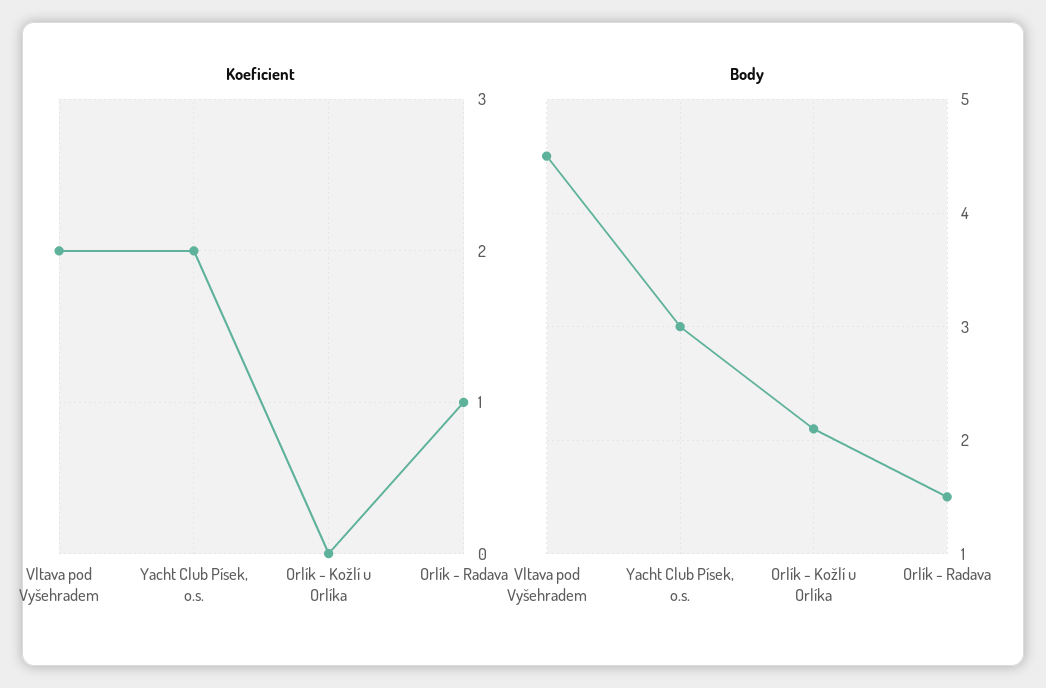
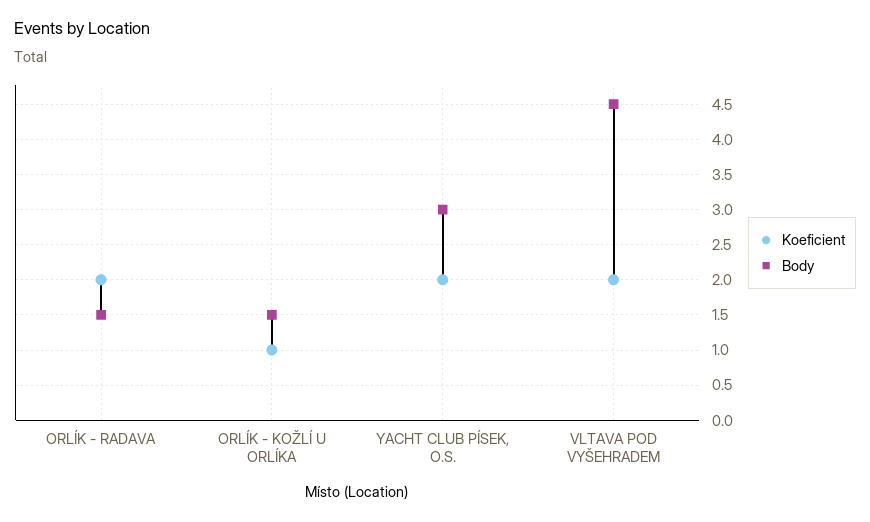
  {
    "Koeficient": {
      "Vltava pod Vyšehradem": 2,
      "Yacht Club Písek, o.s.": 2,
-     "Orlík - Kožlí u Orlíka": 0,
+     "Orlík - Kožlí u Orlíka": 1,
-     "Orlík - Radava": 1
+     "Orlík - Radava": 2
    },
    "Body": {
      "Vltava pod Vyšehradem": 4.5,
      "Yacht Club Písek, o.s.": 3,
-     "Orlík - Kožlí u Orlíka": 2.1,
+     "Orlík - Kožlí u Orlíka": 1.5,
      "Orlík - Radava": 1.5
    }
  }

